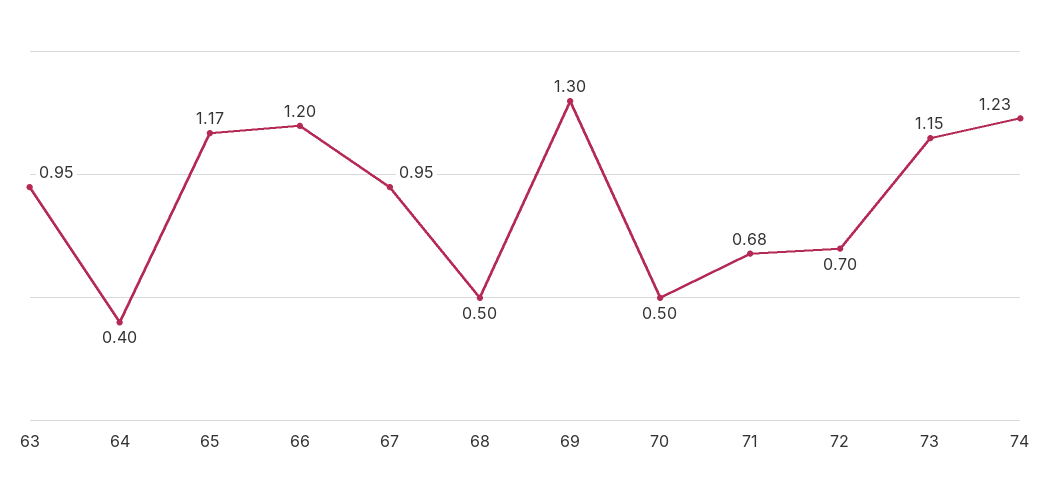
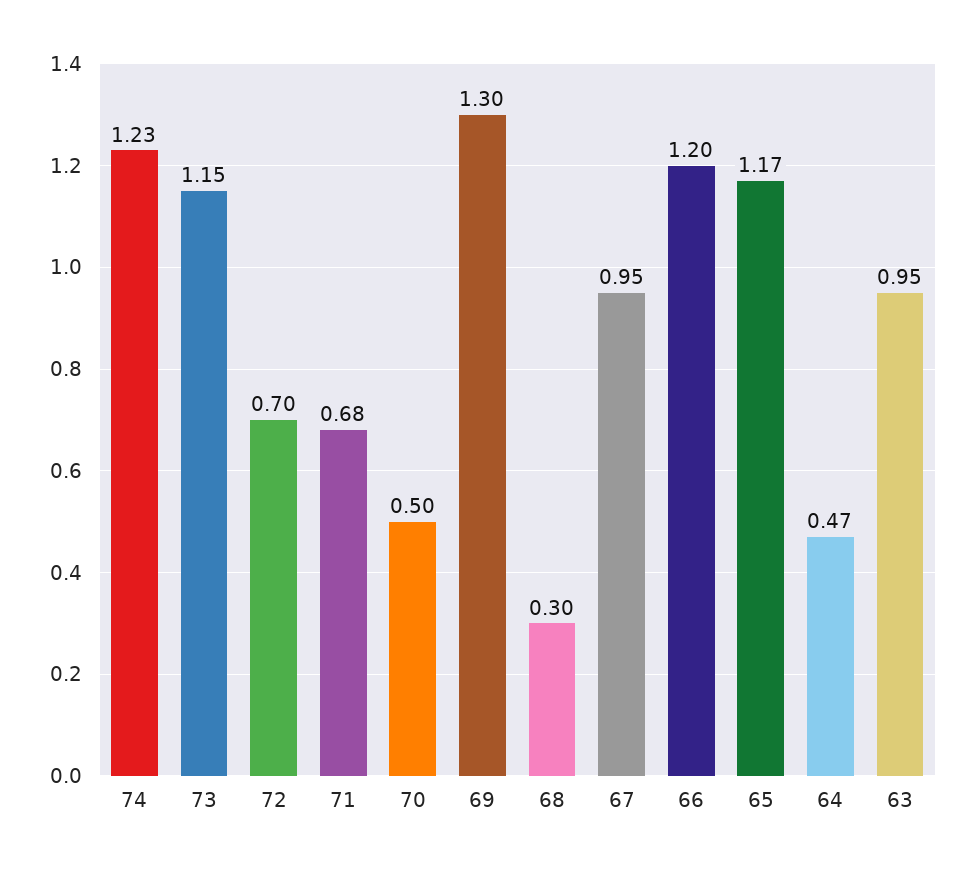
  {
    "63": 0.95,
-   "64": 0.4,
+   "64": 0.47,
    "65": 1.17,
    "66": 1.2,
    "67": 0.95,
-   "68": 0.5,
+   "68": 0.3,
    "69": 1.3,
    "70": 0.5,
    "71": 0.68,
    "72": 0.7,
    "73": 1.15,
    "74": 1.23
  }

